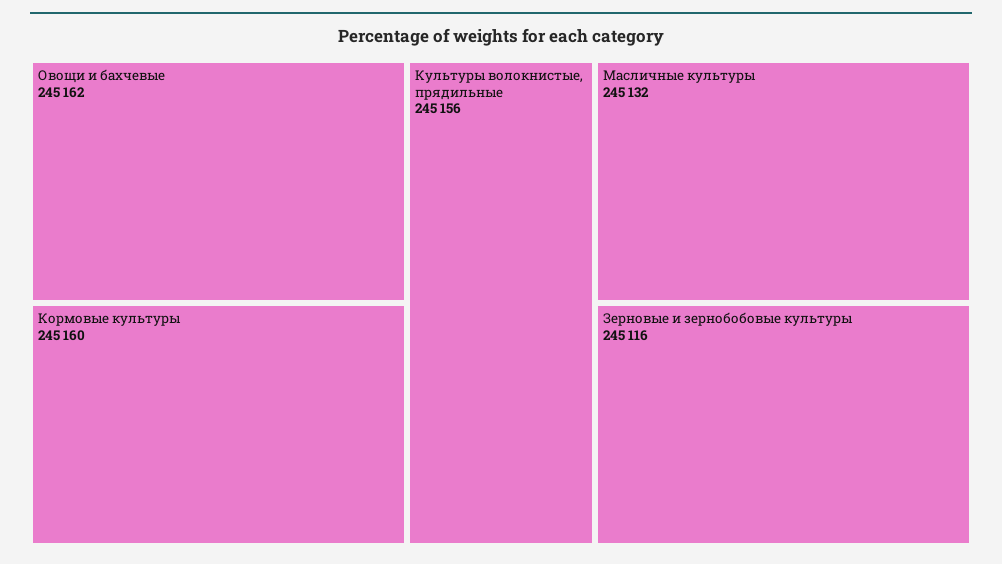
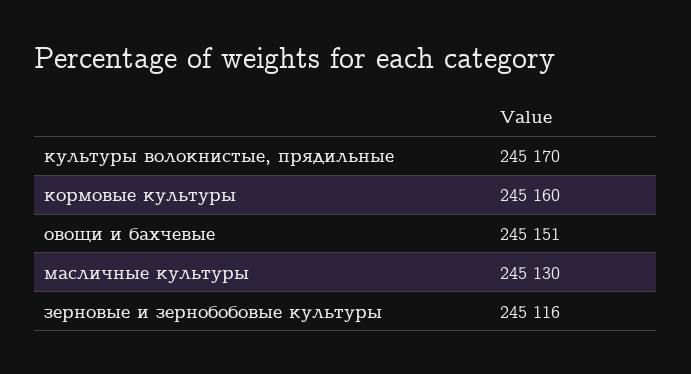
  {
-   "Овощи и бахчевые": 245162,
+   "Овощи и бахчевые": 245151,
    "Кормовые культуры": 245160,
-   "Культуры волокнистые, прядильные": 245156,
+   "Культуры волокнистые, прядильные": 245170,
-   "Масличные культуры": 245132,
+   "Масличные культуры": 245130,
    "Зерновые и зернобобовые культуры": 245116
  }

